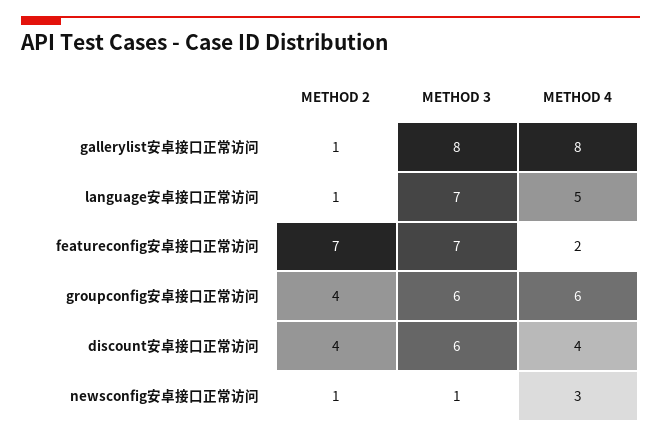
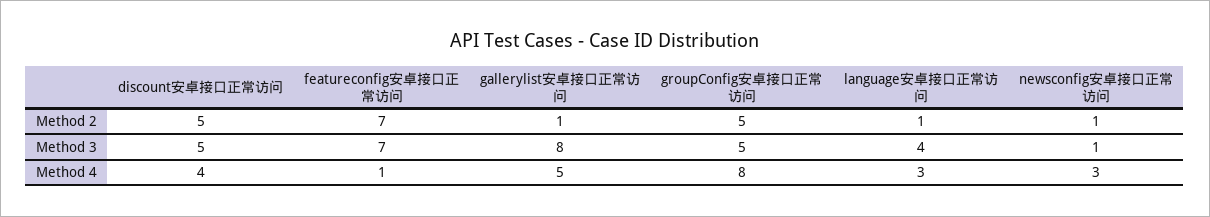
  {
    "METHOD 2": {
      "gallerylist安卓接口正常访问": 1,
      "language安卓接口正常访问": 1,
      "featureconfig安卓接口正常访问": 7,
-     "groupconfig安卓接口正常访问": 4,
+     "groupconfig安卓接口正常访问": 5,
-     "discount安卓接口正常访问": 4,
+     "discount安卓接口正常访问": 5,
      "newsconfig安卓接口正常访问": 1
    },
    "METHOD 3": {
      "gallerylist安卓接口正常访问": 8,
-     "language安卓接口正常访问": 7,
+     "language安卓接口正常访问": 4,
      "featureconfig安卓接口正常访问": 7,
-     "groupconfig安卓接口正常访问": 6,
+     "groupconfig安卓接口正常访问": 5,
-     "discount安卓接口正常访问": 6,
+     "discount安卓接口正常访问": 5,
      "newsconfig安卓接口正常访问": 1
    },
    "METHOD 4": {
-     "gallerylist安卓接口正常访问": 8,
+     "gallerylist安卓接口正常访问": 5,
-     "language安卓接口正常访问": 5,
+     "language安卓接口正常访问": 3,
-     "featureconfig安卓接口正常访问": 2,
+     "featureconfig安卓接口正常访问": 1,
-     "groupconfig安卓接口正常访问": 6,
+     "groupconfig安卓接口正常访问": 8,
      "discount安卓接口正常访问": 4,
      "newsconfig安卓接口正常访问": 3
    }
  }

